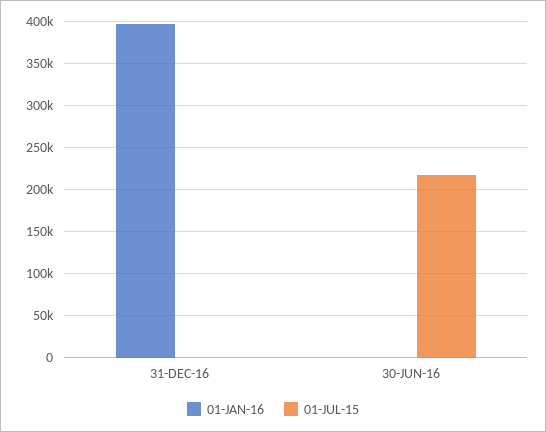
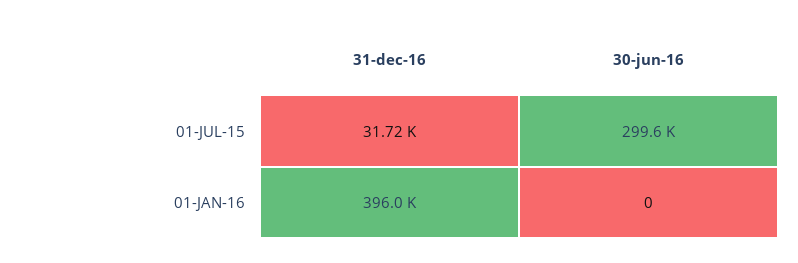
  {
    "01-JAN-16": {
      "31-DEC-16": 396000,
      "30-JUN-16": 0
    },
    "01-JUL-15": {
-     "31-DEC-16": 0,
+     "31-DEC-16": 31720,
-     "30-JUN-16": 220000
+     "30-JUN-16": 299600
    }
  }

